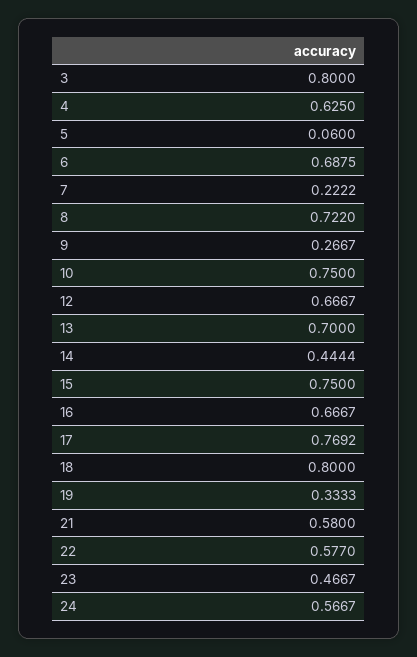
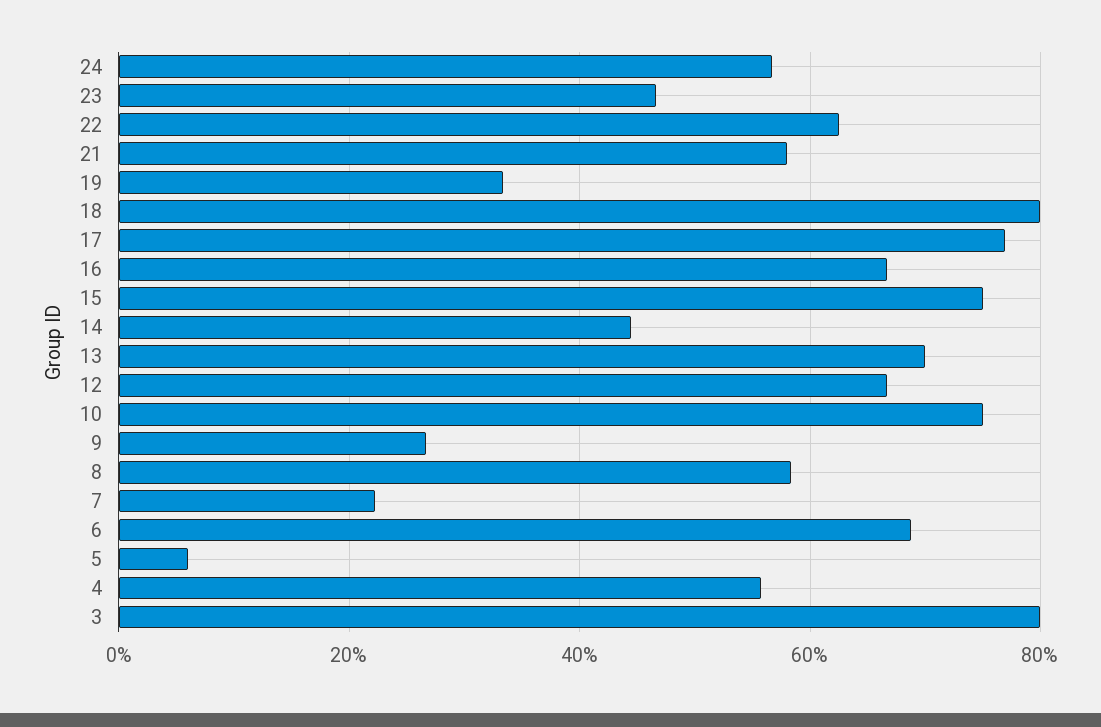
  {
    "3": 0.8,
-   "4": 0.625,
+   "4": 0.56,
    "5": 0.06,
    "6": 0.6875,
    "7": 0.2222,
-   "8": 0.722,
+   "8": 0.58,
    "9": 0.2667,
    "10": 0.75,
    "12": 0.6667,
    "13": 0.7,
    "14": 0.4444,
    "15": 0.75,
    "16": 0.6667,
    "17": 0.7692,
    "18": 0.8,
    "19": 0.3333,
    "21": 0.58,
-   "22": 0.577,
+   "22": 0.62,
    "23": 0.4667,
    "24": 0.5667
  }

